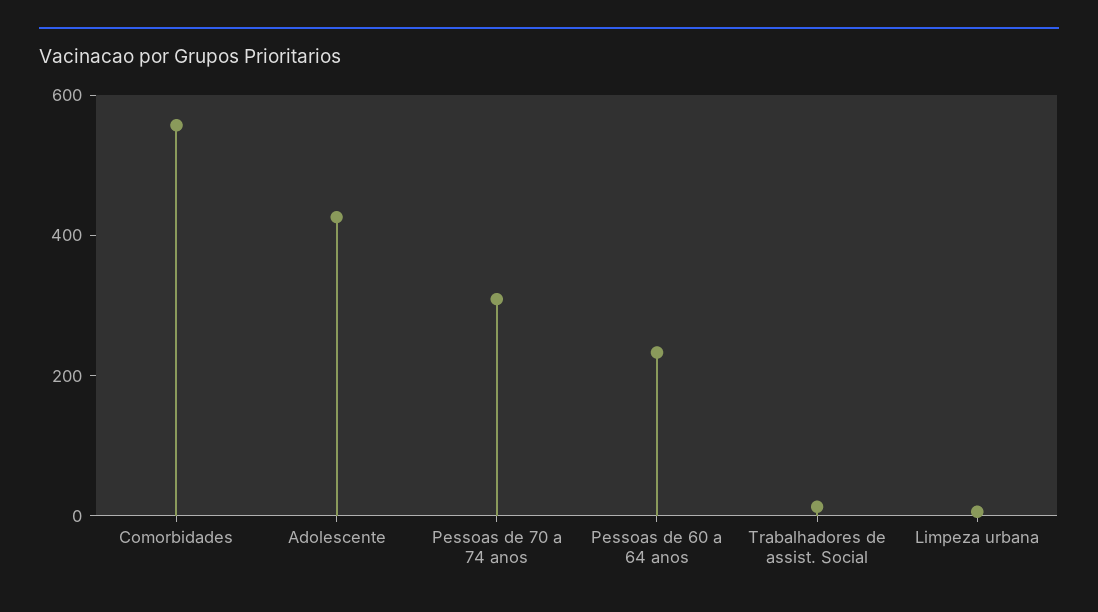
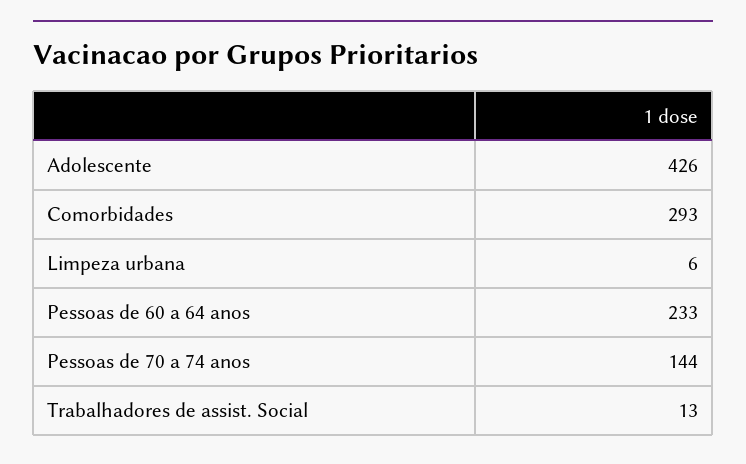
  {
-   "Comorbidades": 550,
+   "Comorbidades": 293,
    "Adolescente": 426,
-   "Pessoas de 70 a 74 anos": 300,
+   "Pessoas de 70 a 74 anos": 144,
    "Pessoas de 60 a 64 anos": 233,
    "Trabalhadores de assist. Social": 13,
    "Limpeza urbana": 6
  }

